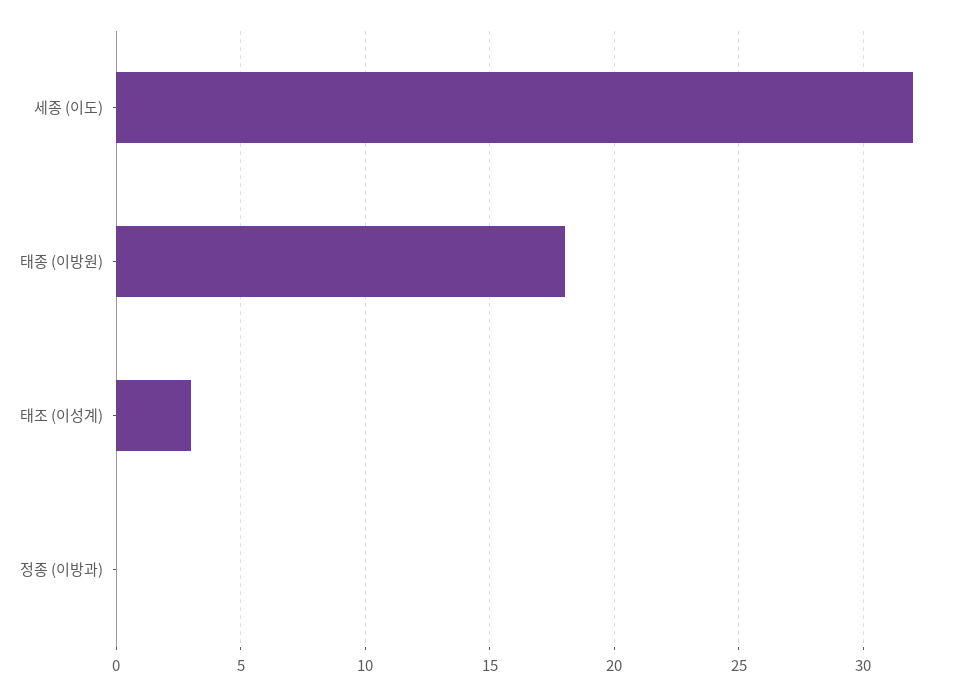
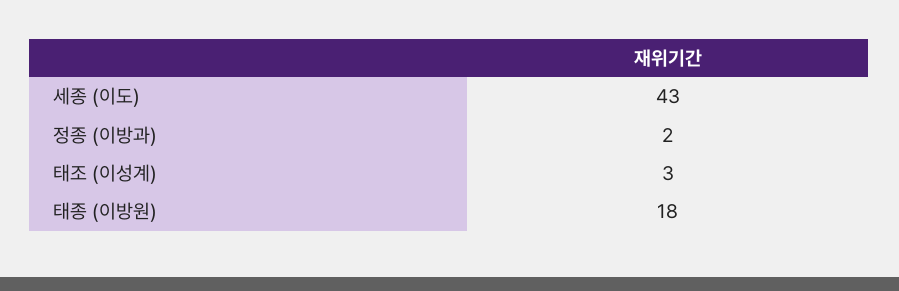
  {
-   "세종 (이도)": 32,
+   "세종 (이도)": 43,
    "태종 (이방원)": 18,
    "태조 (이성계)": 3,
-   "정종 (이방과)": 0
+   "정종 (이방과)": 2
  }

